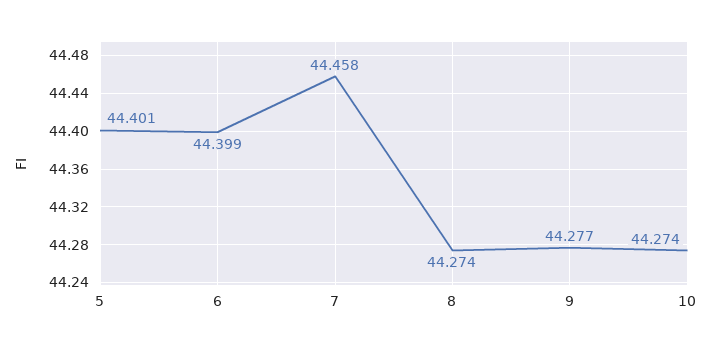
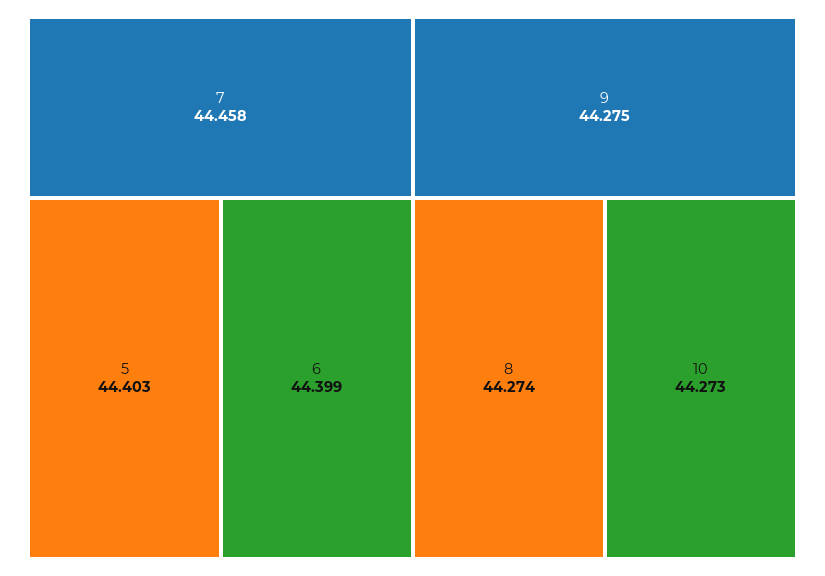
  {
-   "5": 44.401,
+   "5": 44.403,
    "6": 44.399,
    "7": 44.458,
    "8": 44.274,
-   "9": 44.277,
+   "9": 44.275,
-   "10": 44.274
+   "10": 44.273
  }

